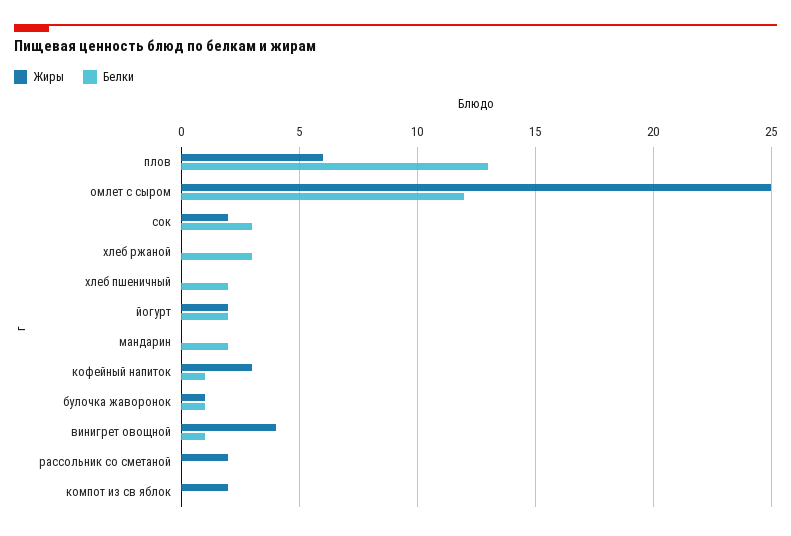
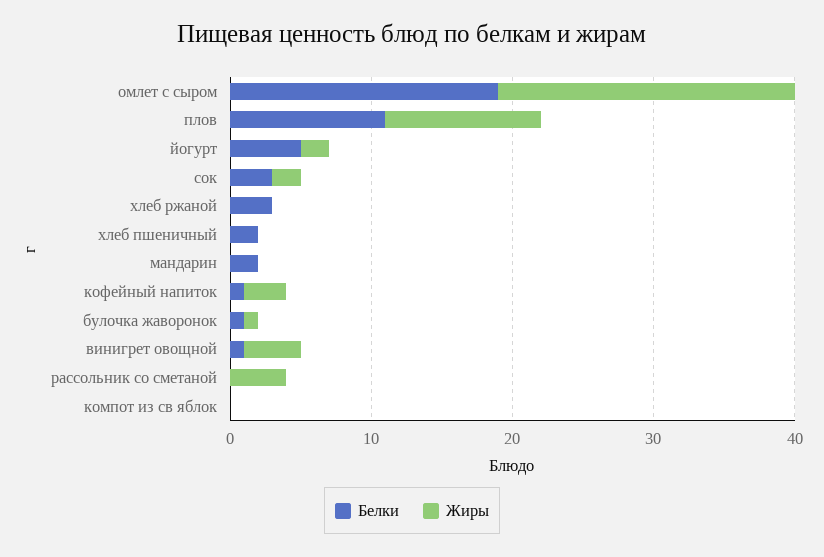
  {
    "Жиры": {
-     "плов": 6,
+     "плов": 11,
-     "омлет с сыром": 25,
+     "омлет с сыром": 21,
      "сок": 2,
      "хлеб ржаной": 0,
      "хлеб пшеничный": 0,
      "йогурт": 2,
      "мандарин": 0,
      "кофейный напиток": 3,
      "булочка жаворонок": 1,
      "винигрет овощной": 4,
-     "рассольник со сметаной": 2,
+     "рассольник со сметаной": 4,
-     "компот из св яблок": 2
+     "компот из св яблок": 0
    },
    "Белки": {
-     "плов": 13,
+     "плов": 11,
-     "омлет с сыром": 12,
+     "омлет с сыром": 19,
      "сок": 3,
      "хлеб ржаной": 3,
      "хлеб пшеничный": 2,
-     "йогурт": 2,
+     "йогурт": 5,
      "мандарин": 2,
      "кофейный напиток": 1,
      "булочка жаворонок": 1,
      "винигрет овощной": 1,
      "рассольник со сметаной": 0,
      "компот из св яблок": 0
    }
  }

